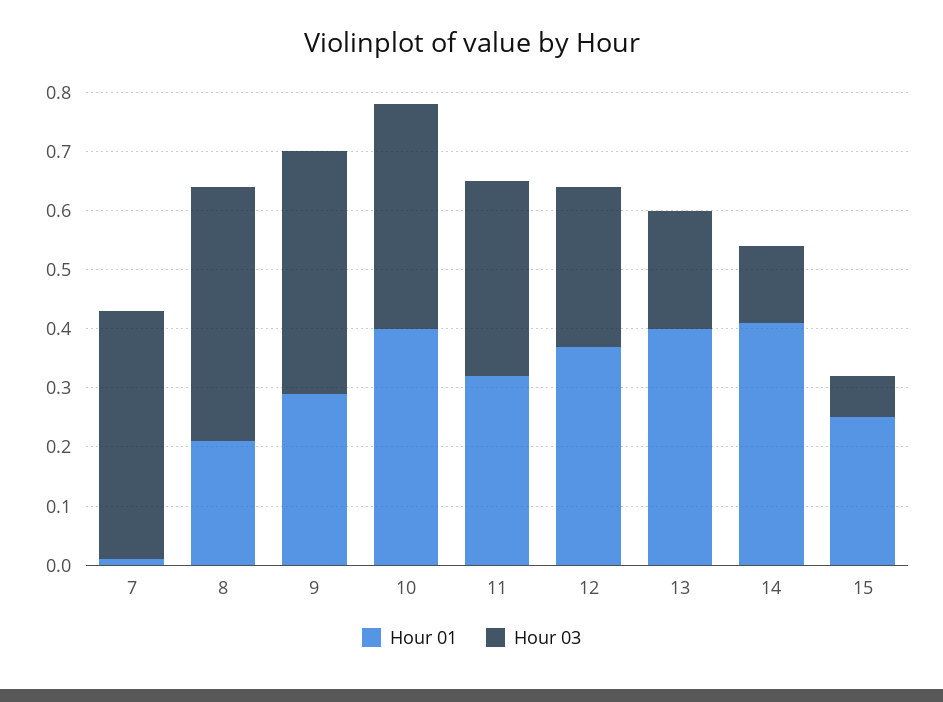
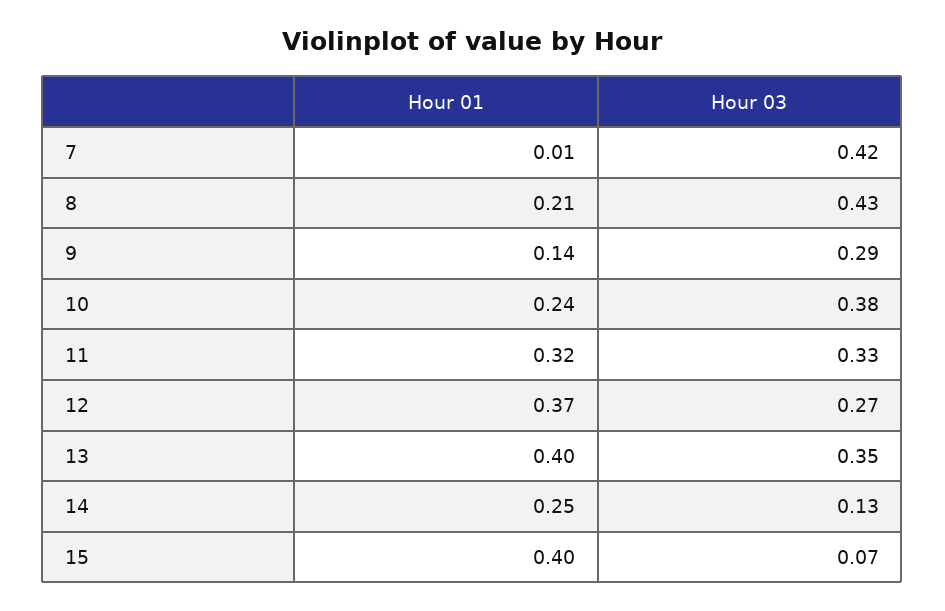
  {
    "Hour 01": {
      "7": 0.01,
      "8": 0.21,
-     "9": 0.3,
+     "9": 0.14,
-     "10": 0.4,
+     "10": 0.24,
      "11": 0.32,
      "12": 0.37,
      "13": 0.4,
-     "14": 0.4,
+     "14": 0.25,
-     "15": 0.25
+     "15": 0.4
    },
    "Hour 03": {
      "7": 0.42,
      "8": 0.43,
-     "9": 0.4,
+     "9": 0.29,
      "10": 0.38,
      "11": 0.33,
      "12": 0.27,
-     "13": 0.2,
+     "13": 0.35,
      "14": 0.13,
      "15": 0.07
    }
  }

